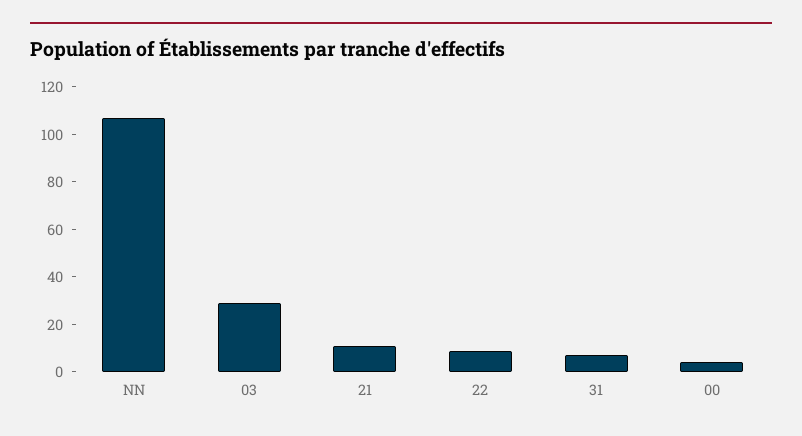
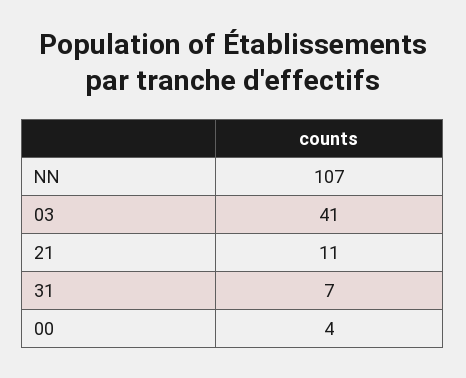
  {
    "NN": 107,
-   "03": 30,
+   "03": 41,
    "21": 11,
-   "22": 10,
    "31": 7,
    "00": 4
  }

